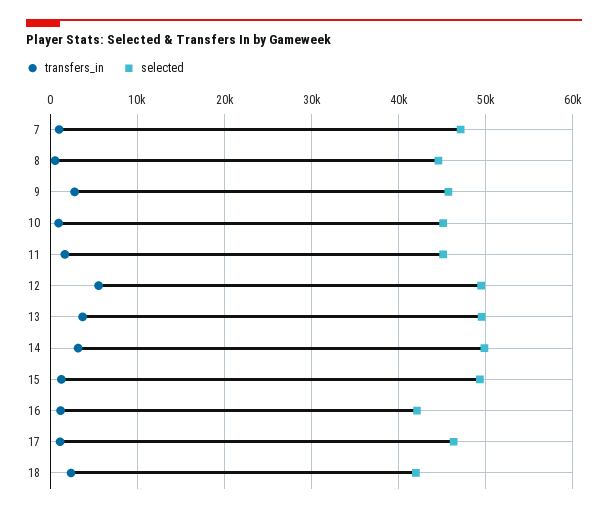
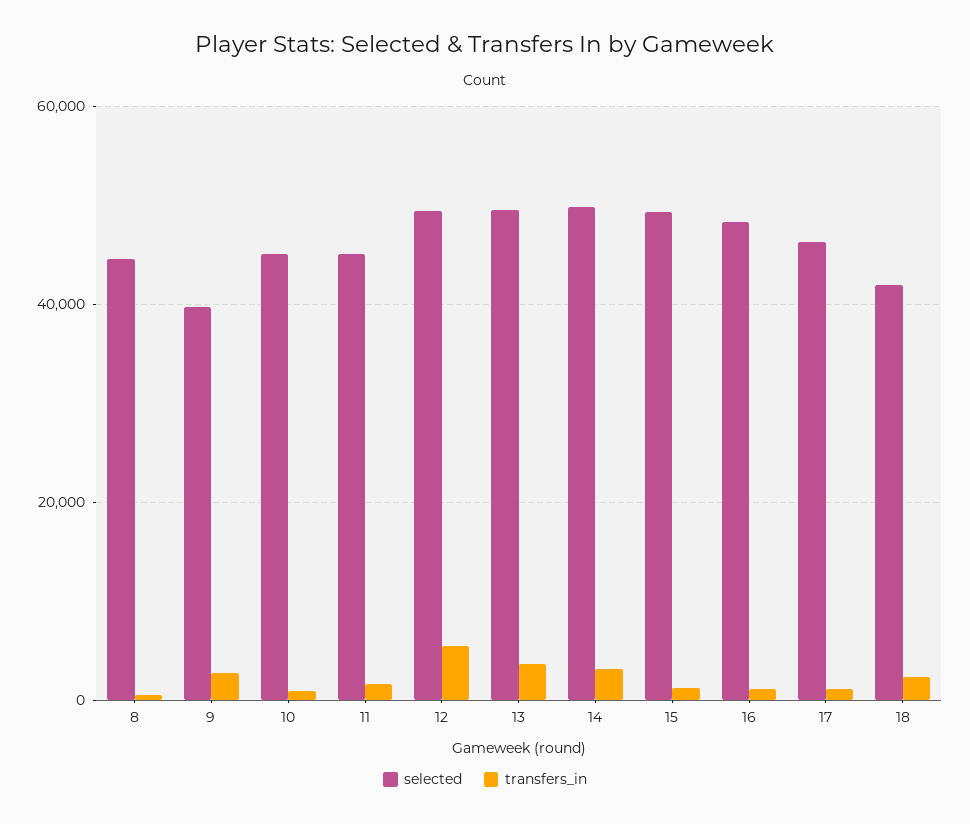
  {
    "transfers_in": {
-     "7": 1000,
      "8": 1000,
      "9": 3000,
      "10": 1000,
      "11": 2000,
      "12": 6000,
      "13": 4000,
      "14": 3000,
      "15": 1000,
      "16": 1000,
      "17": 1000,
      "18": 2000
    },
    "selected": {
-     "7": 47000,
      "8": 45000,
-     "9": 46000,
+     "9": 40000,
      "10": 45000,
      "11": 45000,
      "12": 49000,
      "13": 50000,
      "14": 50000,
      "15": 49000,
-     "16": 42000,
+     "16": 48000,
      "17": 46000,
      "18": 42000
    }
  }

